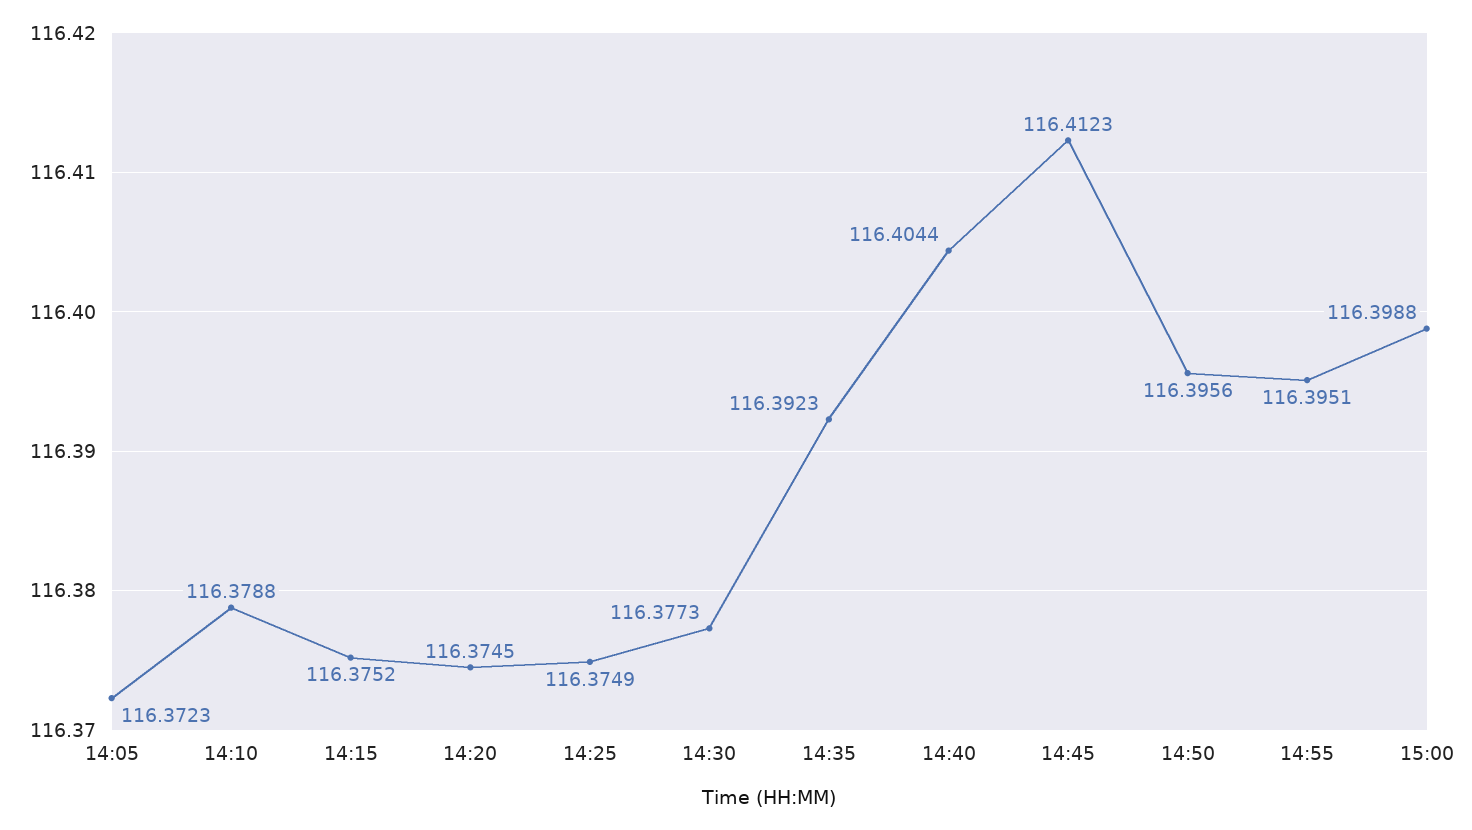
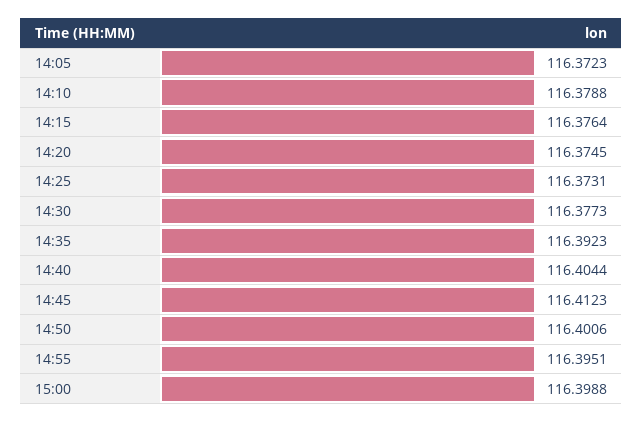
  {
    "14:05": 116.3723,
    "14:10": 116.3788,
-   "14:15": 116.3752,
+   "14:15": 116.3764,
    "14:20": 116.3745,
-   "14:25": 116.3749,
+   "14:25": 116.3731,
    "14:30": 116.3773,
    "14:35": 116.3923,
    "14:40": 116.4044,
    "14:45": 116.4123,
-   "14:50": 116.3956,
+   "14:50": 116.4006,
    "14:55": 116.3951,
    "15:00": 116.3988
  }

